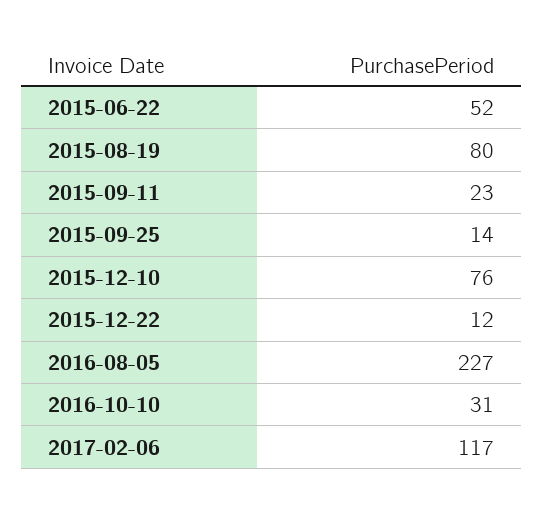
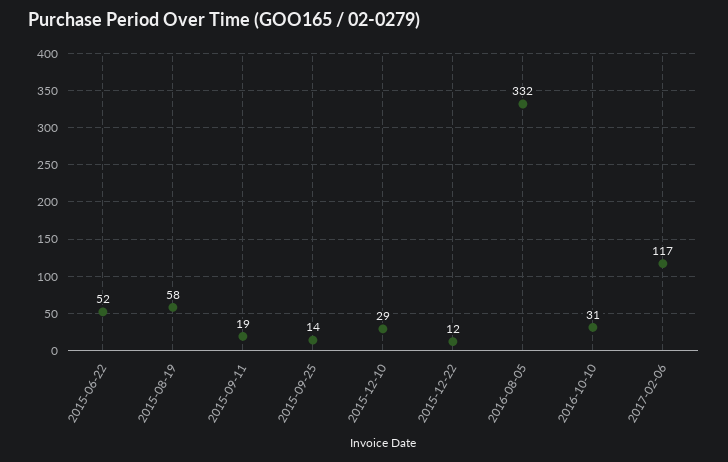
  {
    "2015-06-22": 52,
-   "2015-08-19": 80,
+   "2015-08-19": 58,
-   "2015-09-11": 23,
+   "2015-09-11": 19,
    "2015-09-25": 14,
-   "2015-12-10": 76,
+   "2015-12-10": 29,
    "2015-12-22": 12,
-   "2016-08-05": 227,
+   "2016-08-05": 332,
    "2016-10-10": 31,
    "2017-02-06": 117
  }

